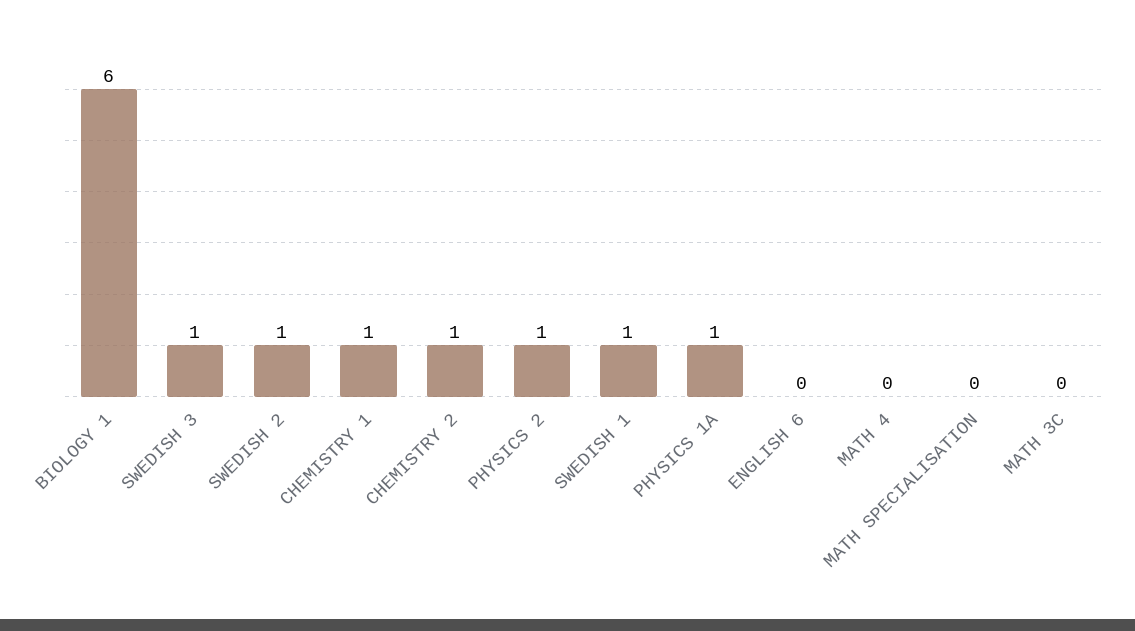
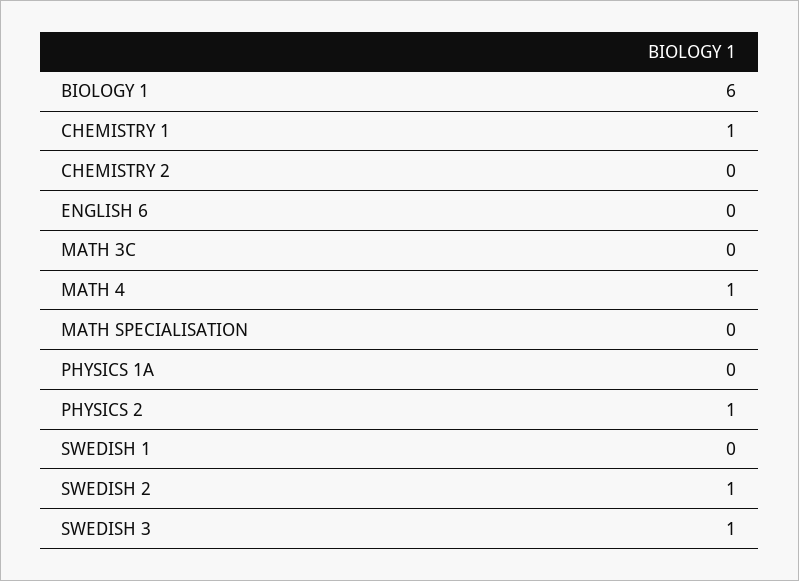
  {
    "BIOLOGY 1": 6,
    "SWEDISH 3": 1,
    "SWEDISH 2": 1,
    "CHEMISTRY 1": 1,
-   "CHEMISTRY 2": 1,
+   "CHEMISTRY 2": 0,
    "PHYSICS 2": 1,
-   "SWEDISH 1": 1,
+   "SWEDISH 1": 0,
-   "PHYSICS 1A": 1,
+   "PHYSICS 1A": 0,
    "ENGLISH 6": 0,
-   "MATH 4": 0,
+   "MATH 4": 1,
    "MATH SPECIALISATION": 0,
    "MATH 3C": 0
  }

